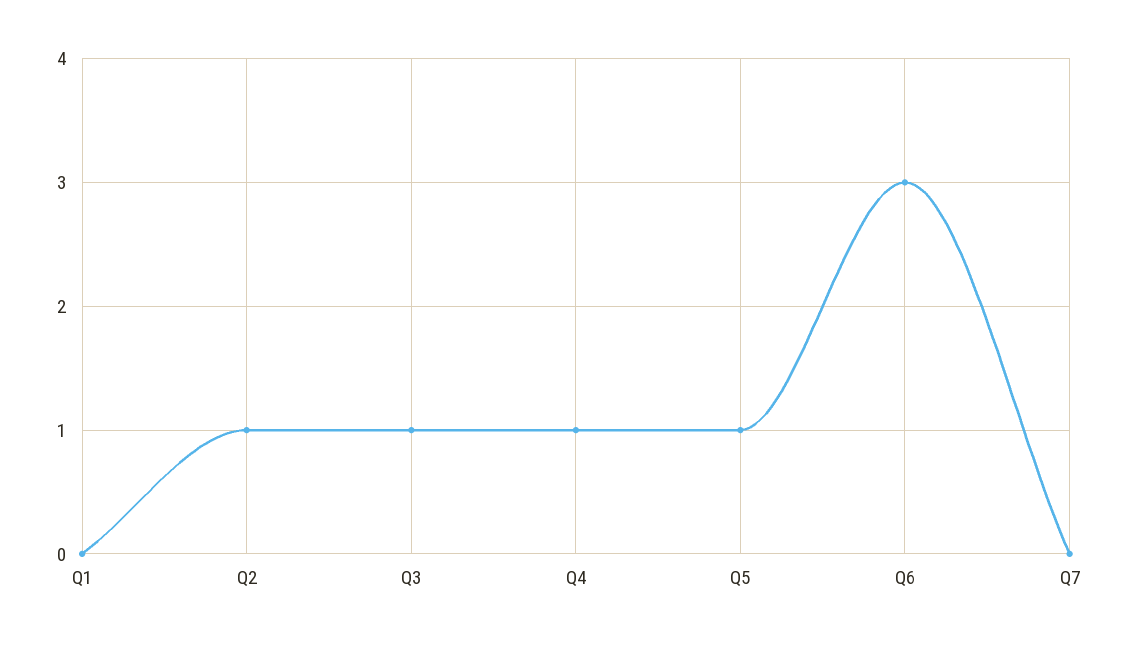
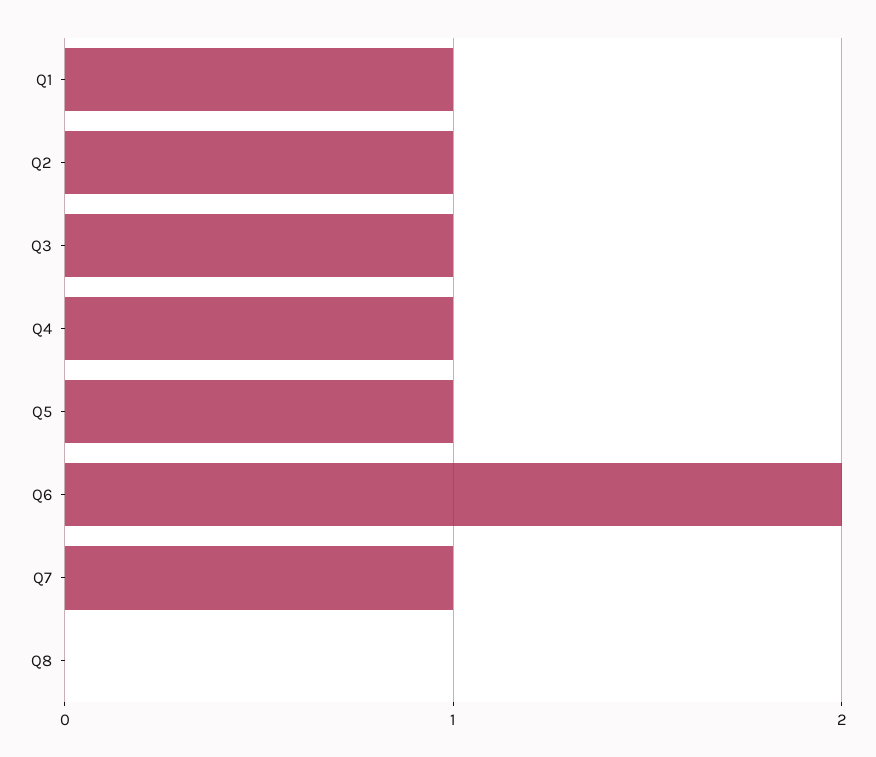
  {
-   "Q1": 0,
+   "Q1": 1,
    "Q2": 1,
    "Q3": 1,
    "Q4": 1,
    "Q5": 1,
-   "Q6": 3,
+   "Q6": 2,
-   "Q7": 0
+   "Q7": 1,
+   "Q8": 0
  }

